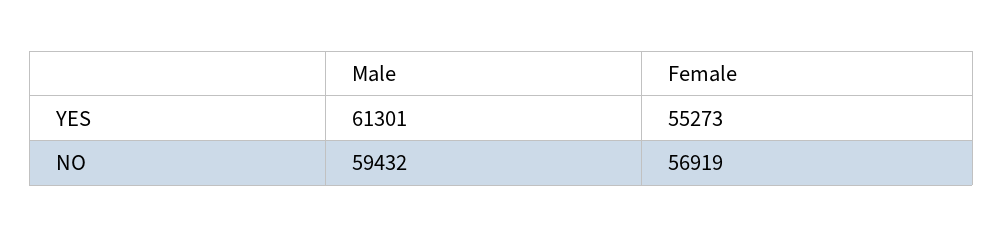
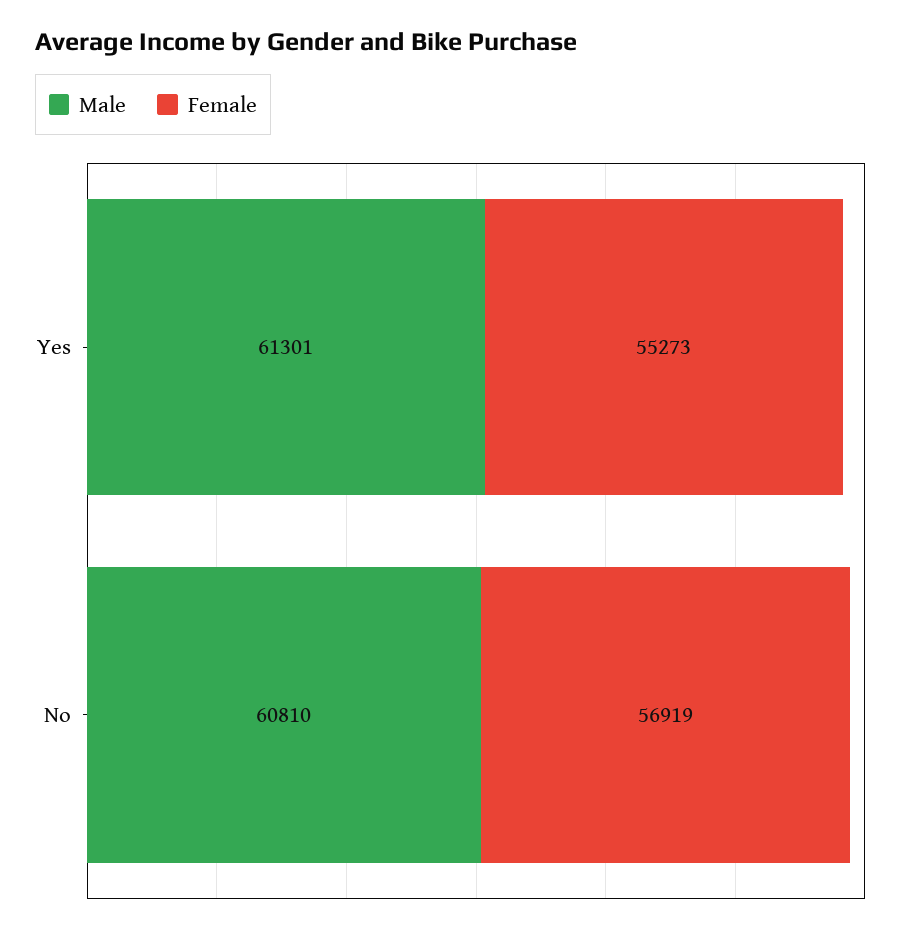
  {
    "Male": {
      "YES": 61301,
-     "NO": 59432
+     "NO": 60810
    },
    "Female": {
      "YES": 55273,
      "NO": 56919
    }
  }

